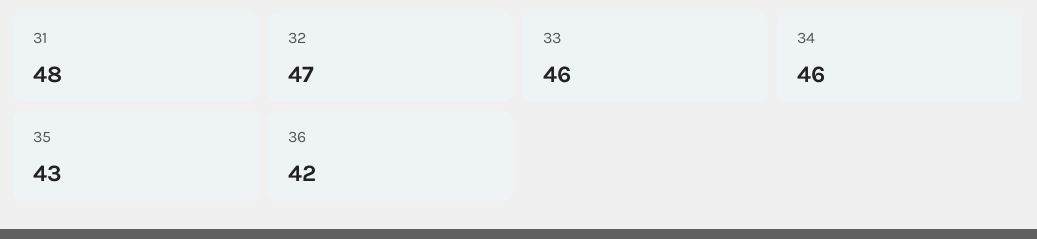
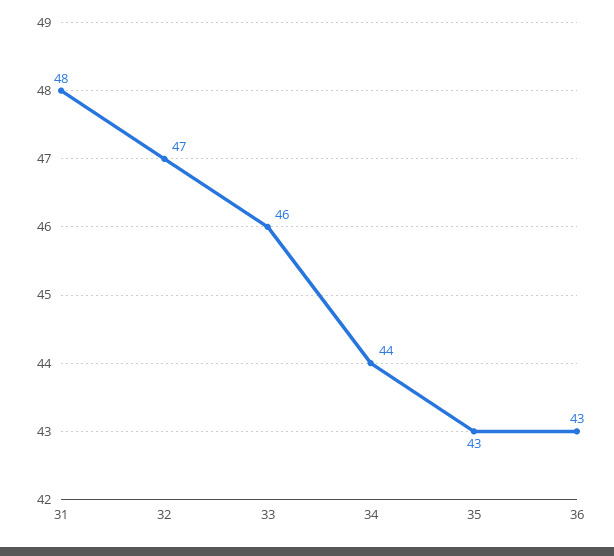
  {
    "31": 48,
    "32": 47,
    "33": 46,
-   "34": 46,
+   "34": 44,
    "35": 43,
-   "36": 42
+   "36": 43
  }

